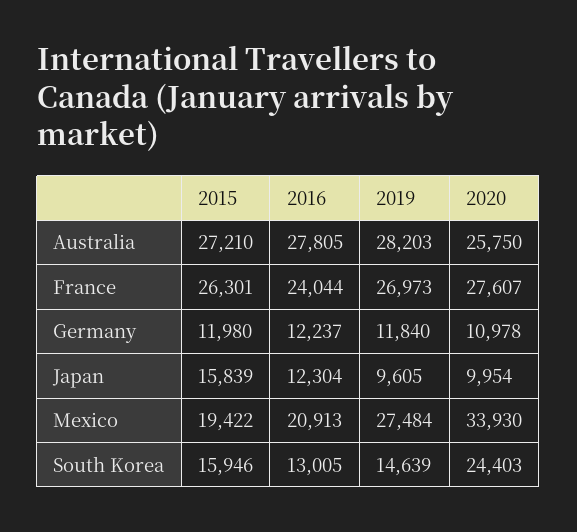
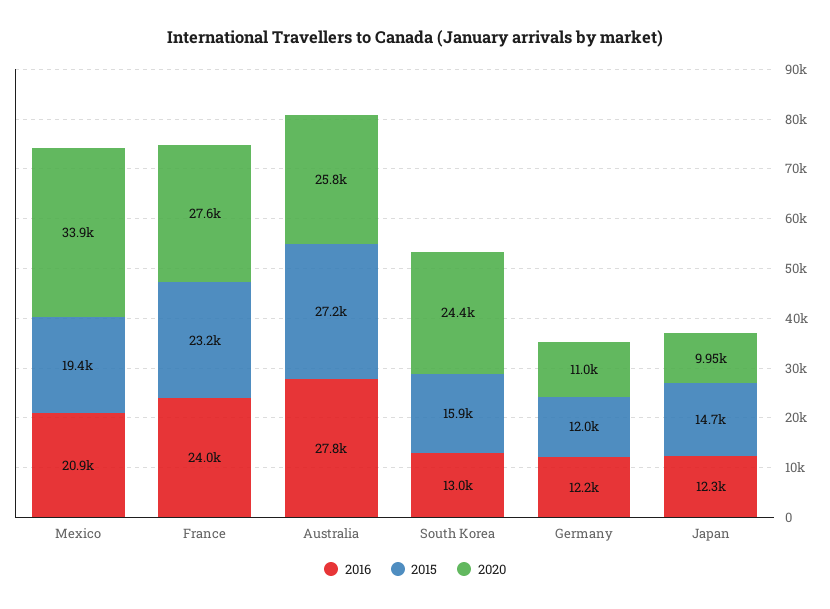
  {
    "2015": {
      "Australia": 27210,
-     "France": 26301,
+     "France": 23200,
      "Germany": 11980,
-     "Japan": 15839,
+     "Japan": 14700,
      "Mexico": 19422,
      "South Korea": 15946
    },
    "2016": {
      "Australia": 27805,
      "France": 24044,
      "Germany": 12237,
      "Japan": 12304,
      "Mexico": 20913,
      "South Korea": 13005
    },
-   "2019": {
-     "Australia": 28203,
-     "France": 26973,
-     "Germany": 11840,
-     "Japan": 9605,
-     "Mexico": 27484,
-     "South Korea": 14639
-   },
    "2020": {
      "Australia": 25750,
      "France": 27607,
      "Germany": 10978,
      "Japan": 9954,
      "Mexico": 33930,
      "South Korea": 24403
    }
  }

